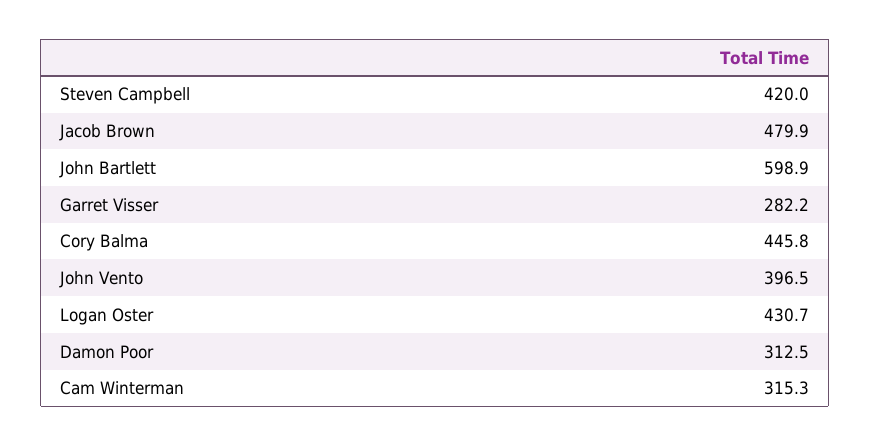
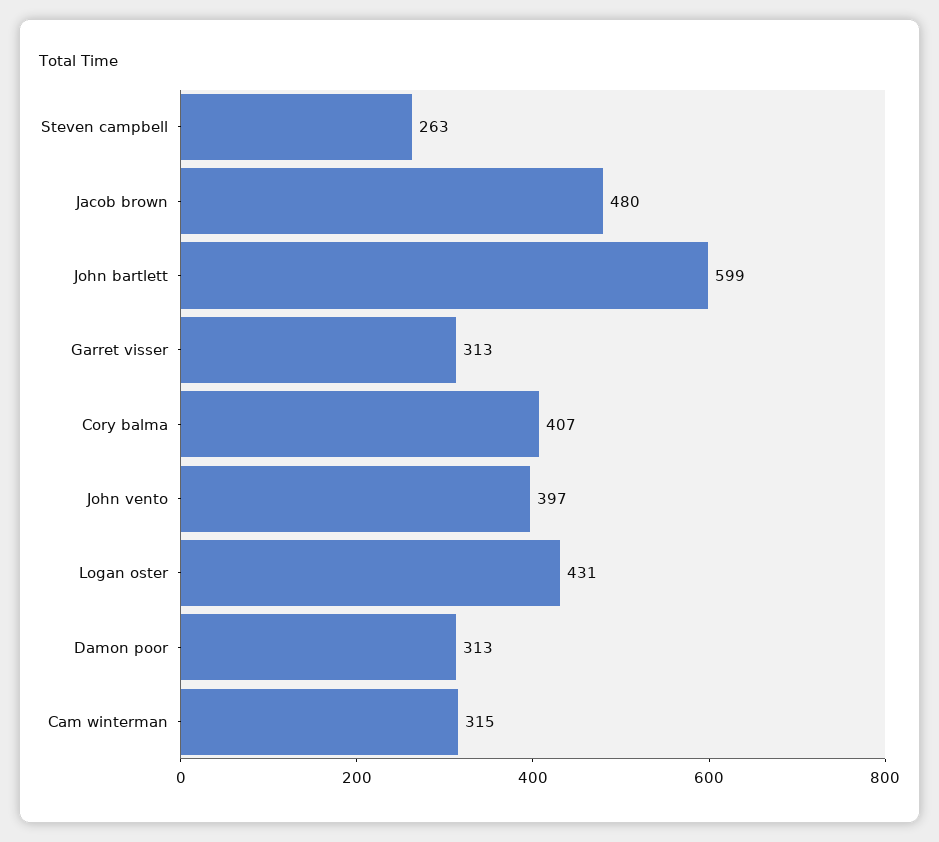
  {
-   "Steven Campbell": 420,
+   "Steven Campbell": 263,
    "Jacob Brown": 479.9,
    "John Bartlett": 598.9,
-   "Garret Visser": 282.2,
+   "Garret Visser": 313,
-   "Cory Balma": 445.8,
+   "Cory Balma": 407,
    "John Vento": 396.5,
    "Logan Oster": 430.7,
    "Damon Poor": 312.5,
    "Cam Winterman": 315.3
  }

